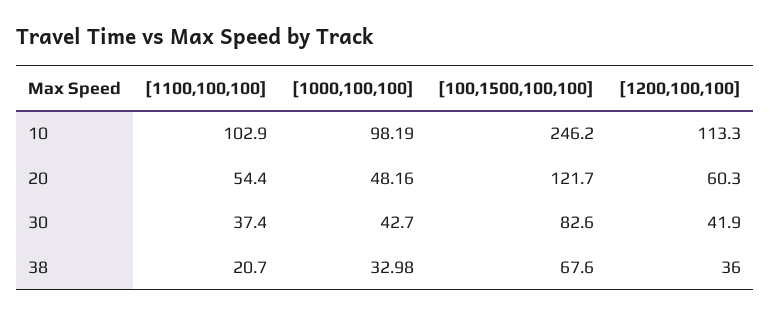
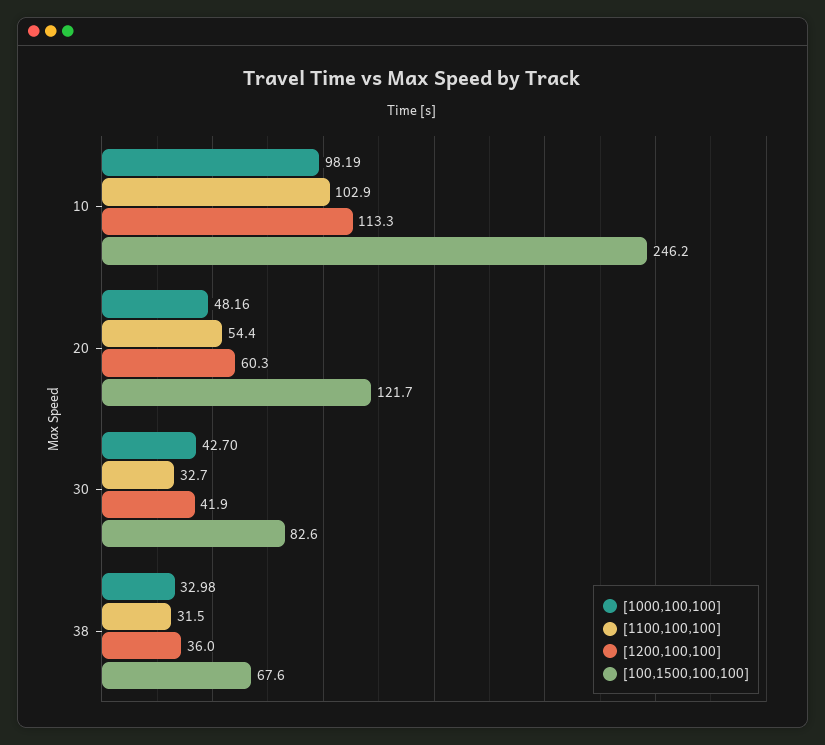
  {
    "[1100,100,100]": {
      "10": 102.9,
      "20": 54.4,
-     "30": 37.4,
+     "30": 32.7,
-     "38": 20.7
+     "38": 31.5
    },
    "[1000,100,100]": {
      "10": 98.19,
      "20": 48.16,
      "30": 42.7,
      "38": 32.98
    },
    "[100,1500,100,100]": {
      "10": 246.2,
      "20": 121.7,
      "30": 82.6,
      "38": 67.6
    },
    "[1200,100,100]": {
      "10": 113.3,
      "20": 60.3,
      "30": 41.9,
      "38": 36
    }
  }

